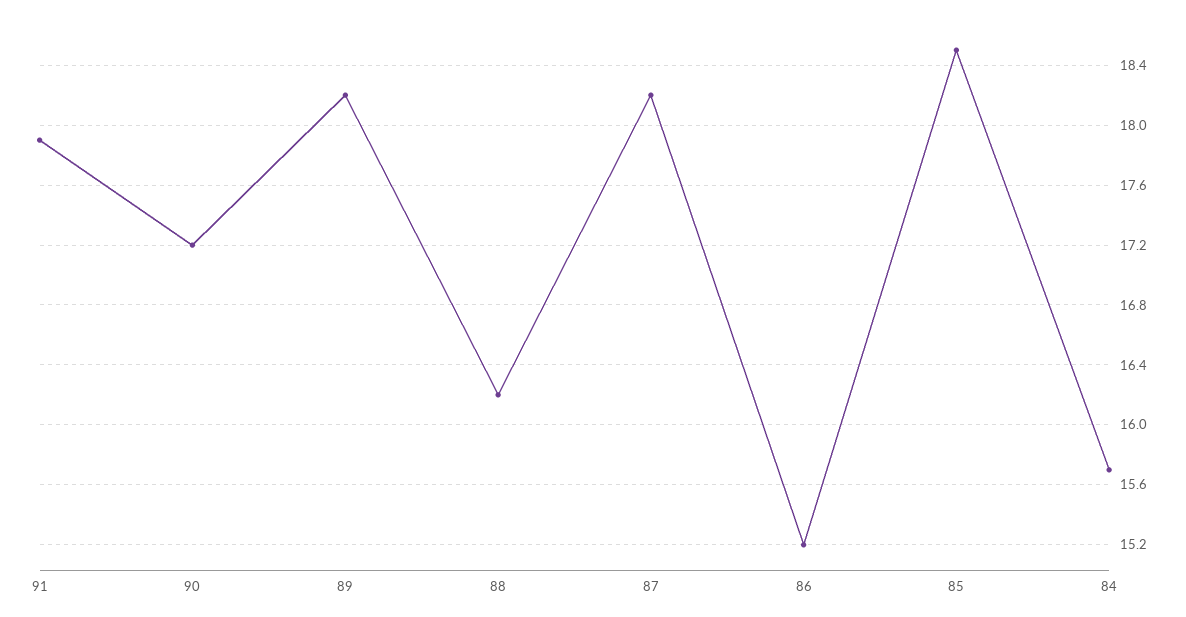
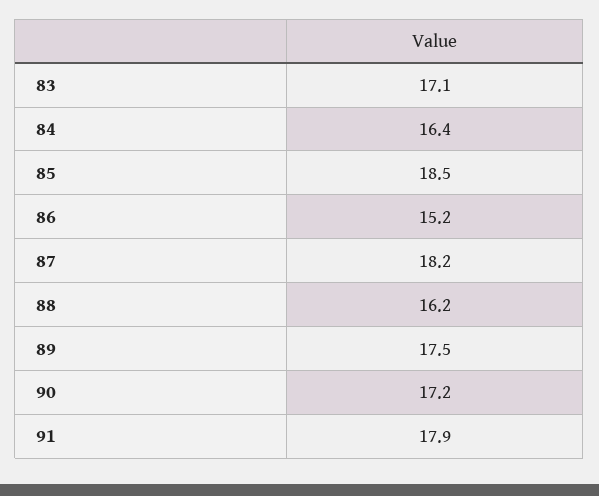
  {
    "91": 17.9,
    "90": 17.2,
-   "89": 18.2,
+   "89": 17.5,
    "88": 16.2,
    "87": 18.2,
    "86": 15.2,
    "85": 18.5,
-   "84": 15.7
+   "84": 16.4,
+   "83": 17.1
  }

